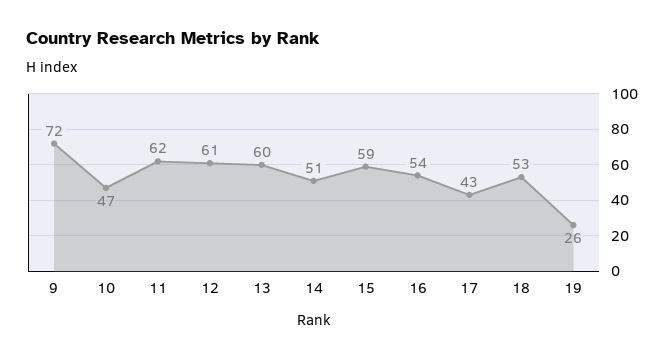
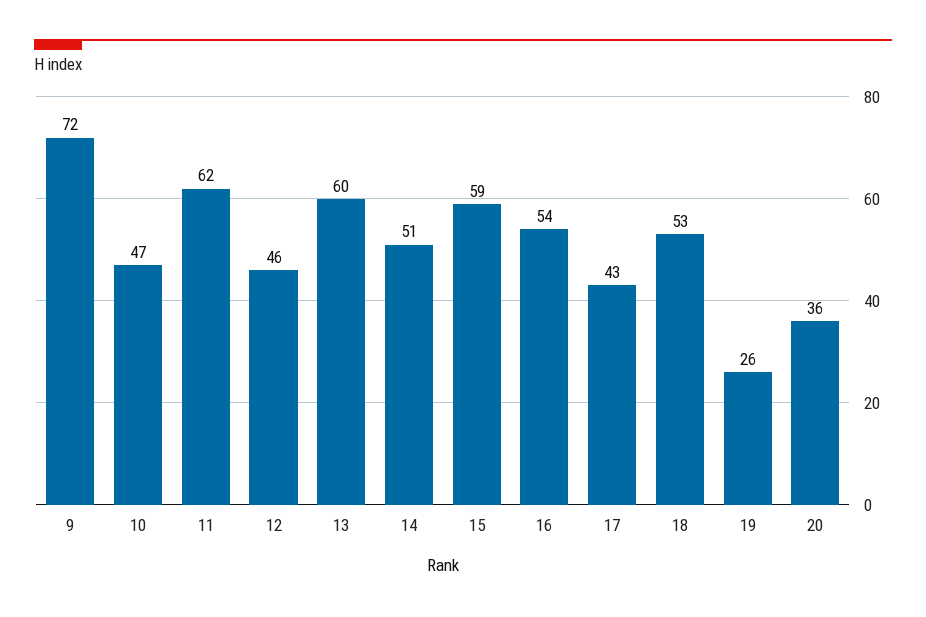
  {
    "9": 72,
    "10": 47,
    "11": 62,
-   "12": 61,
+   "12": 46,
    "13": 60,
    "14": 51,
    "15": 59,
    "16": 54,
    "17": 43,
    "18": 53,
-   "19": 26
+   "19": 26,
+   "20": 36
  }

